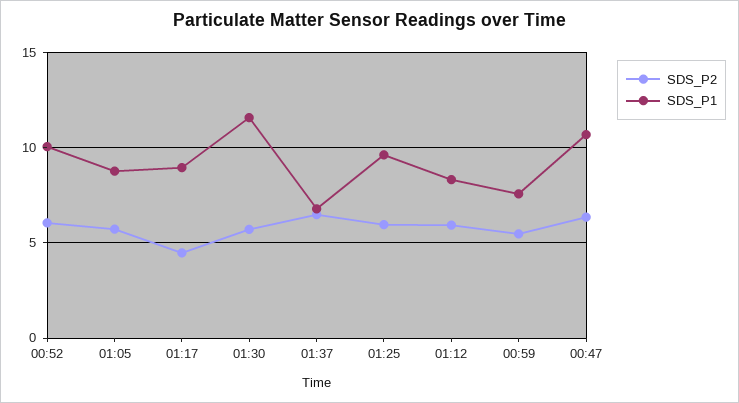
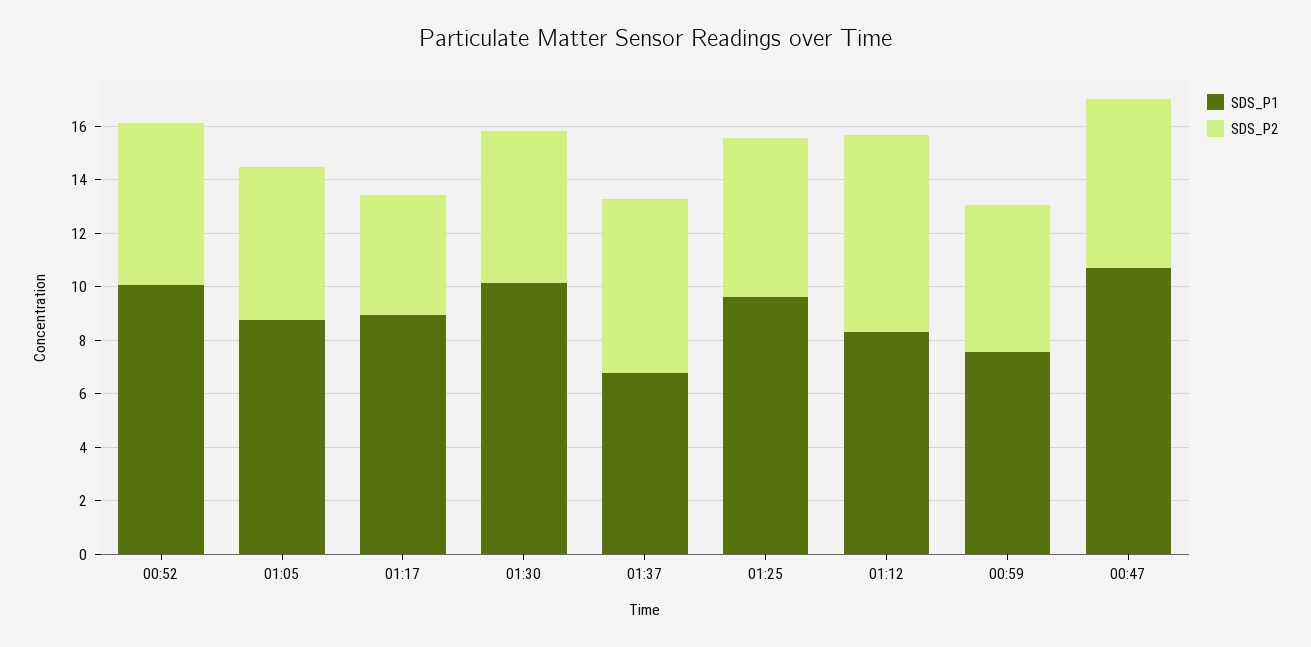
  {
    "SDS_P2": {
      "00:52": 6,
      "01:05": 5.5,
      "01:17": 4.5,
      "01:30": 5.5,
      "01:37": 6.5,
      "01:25": 6,
-     "01:12": 6,
+     "01:12": 7.5,
      "00:59": 5.5,
      "00:47": 6.5
    },
    "SDS_P1": {
      "00:52": 10,
      "01:05": 9,
      "01:17": 9,
-     "01:30": 11.5,
+     "01:30": 10,
      "01:37": 7,
      "01:25": 9.5,
      "01:12": 8.5,
      "00:59": 7.5,
      "00:47": 10.5
    }
  }

